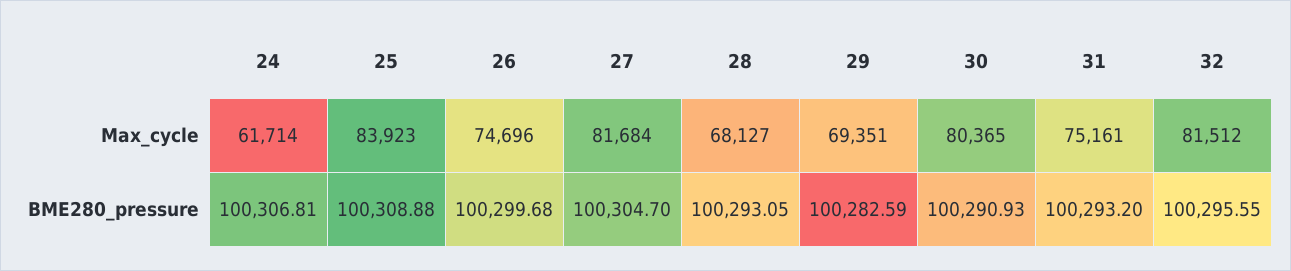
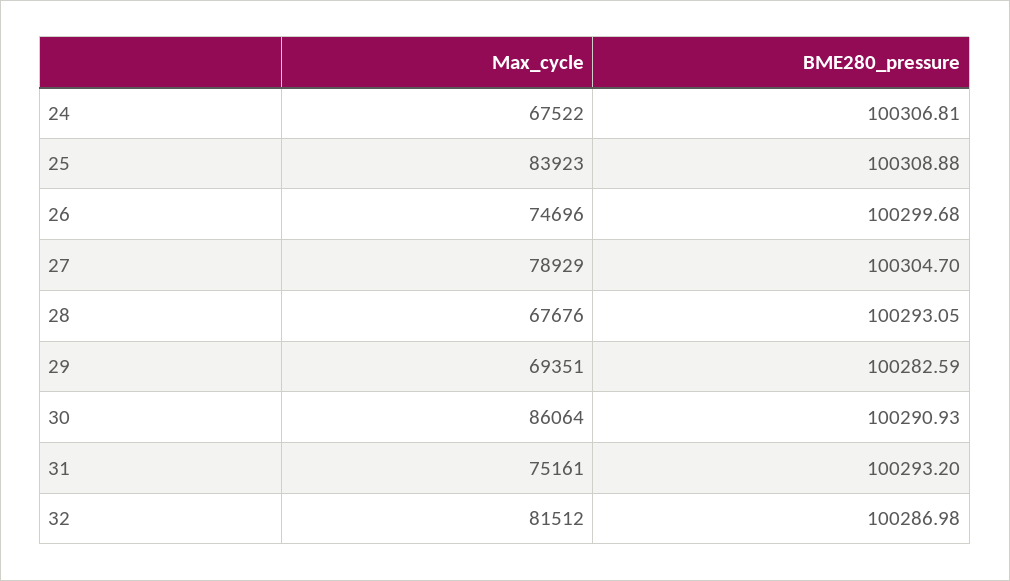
  {
    "24": {
-     "Max_cycle": 61714,
+     "Max_cycle": 67522,
      "BME280_pressure": 100306.81
    },
    "25": {
      "Max_cycle": 83923,
      "BME280_pressure": 100308.88
    },
    "26": {
      "Max_cycle": 74696,
      "BME280_pressure": 100299.68
    },
    "27": {
-     "Max_cycle": 81684,
+     "Max_cycle": 78929,
      "BME280_pressure": 100304.7
    },
    "28": {
-     "Max_cycle": 68127,
+     "Max_cycle": 67676,
      "BME280_pressure": 100293.05
    },
    "29": {
      "Max_cycle": 69351,
      "BME280_pressure": 100282.59
    },
    "30": {
-     "Max_cycle": 80365,
+     "Max_cycle": 86064,
      "BME280_pressure": 100290.93
    },
    "31": {
      "Max_cycle": 75161,
      "BME280_pressure": 100293.2
    },
    "32": {
      "Max_cycle": 81512,
-     "BME280_pressure": 100295.55
+     "BME280_pressure": 100286.98
    }
  }

